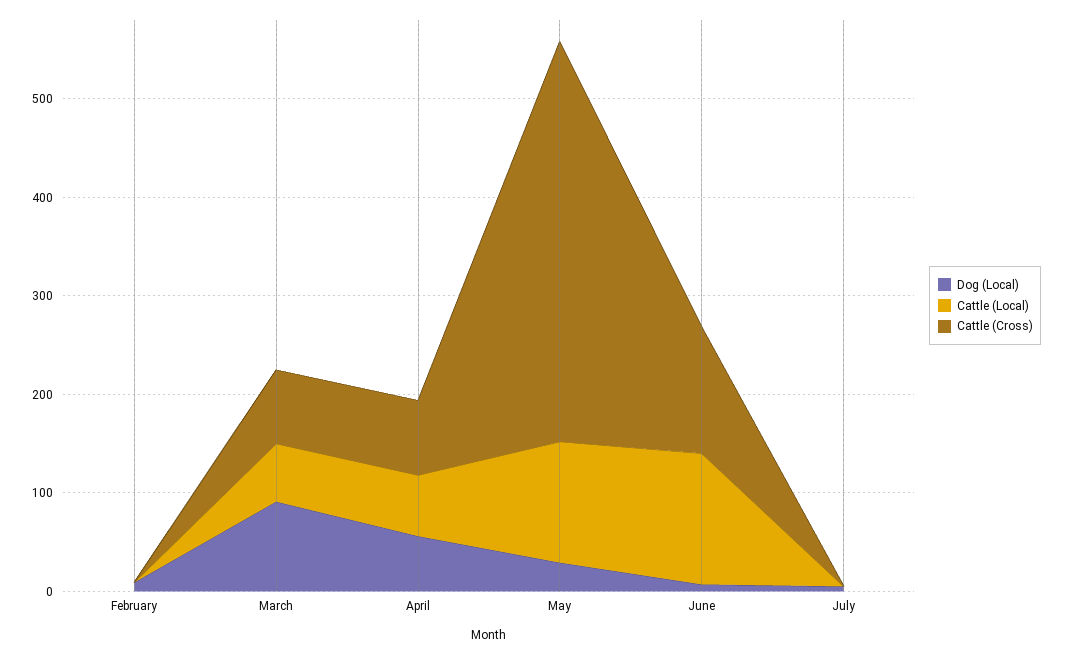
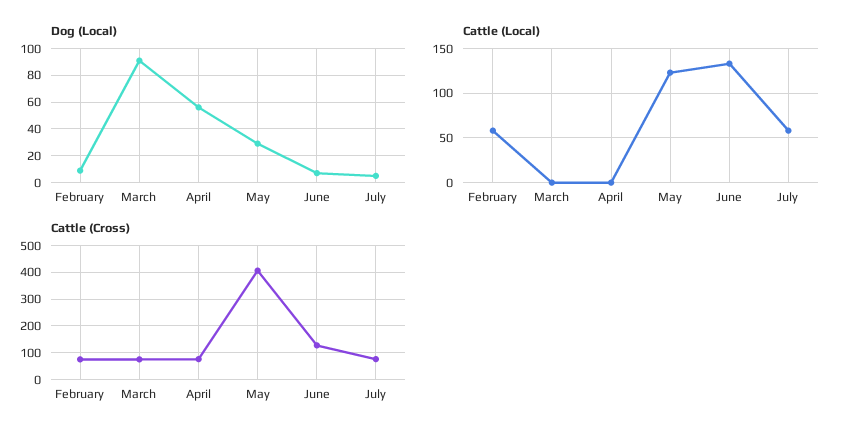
  {
    "Dog (Local)": {
      "February": 10,
      "March": 90,
      "April": 55,
      "May": 30,
      "June": 5,
      "July": 5
    },
    "Cattle (Local)": {
-     "February": 0,
+     "February": 60,
-     "March": 60,
+     "March": 0,
-     "April": 60,
+     "April": 0,
      "May": 120,
      "June": 130,
-     "July": 0
+     "July": 60
    },
    "Cattle (Cross)": {
-     "February": 0,
+     "February": 75,
      "March": 80,
      "April": 80,
      "May": 400,
      "June": 120,
-     "July": 0
+     "July": 75
    }
  }

